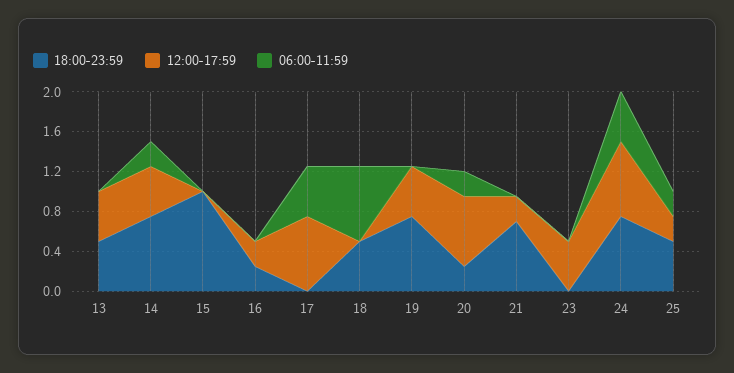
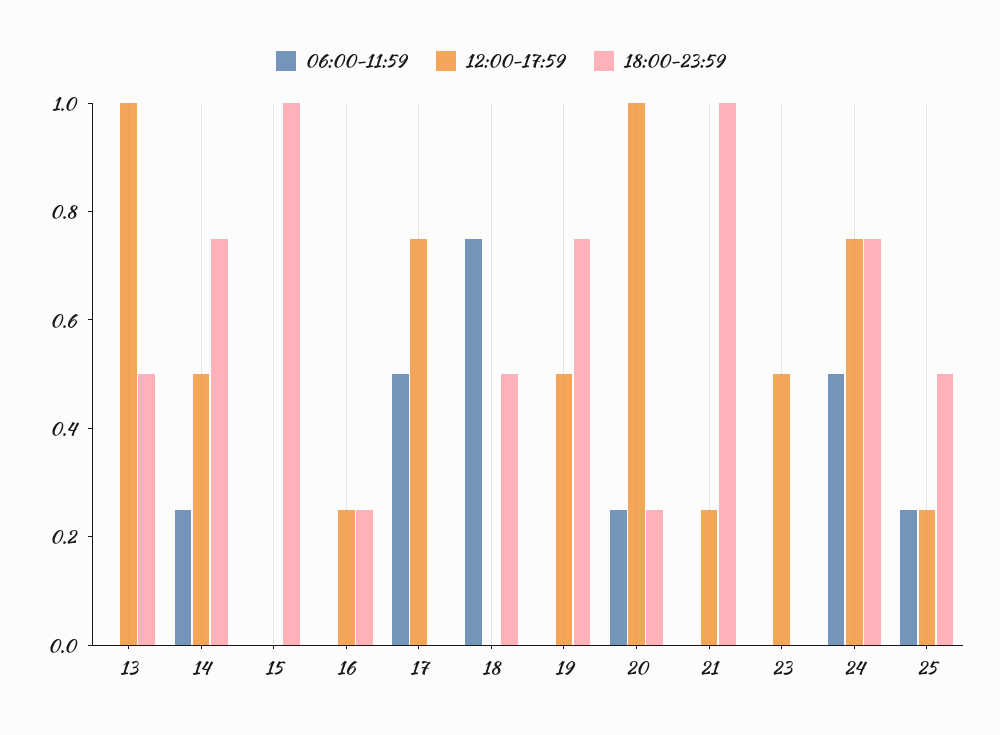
  {
    "18:00-23:59": {
      "13": 0.5,
      "14": 0.75,
      "15": 1,
      "16": 0.25,
      "17": 0,
      "18": 0.5,
      "19": 0.75,
      "20": 0.25,
-     "21": 0.7,
+     "21": 1,
      "23": 0,
      "24": 0.75,
      "25": 0.5
    },
    "12:00-17:59": {
-     "13": 0.5,
+     "13": 1,
      "14": 0.5,
      "15": 0,
      "16": 0.25,
      "17": 0.75,
      "18": 0,
      "19": 0.5,
-     "20": 0.7,
+     "20": 1,
      "21": 0.25,
      "23": 0.5,
      "24": 0.75,
      "25": 0.25
    },
    "06:00-11:59": {
      "13": 0,
      "14": 0.25,
      "15": 0,
      "16": 0,
      "17": 0.5,
      "18": 0.75,
      "19": 0,
      "20": 0.25,
      "21": 0,
      "23": 0,
      "24": 0.5,
      "25": 0.25
    }
  }

